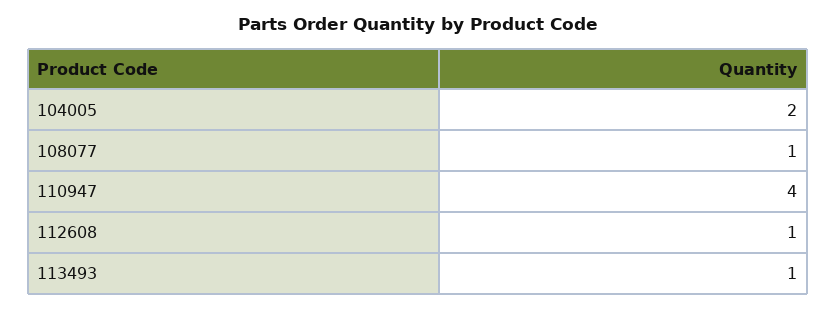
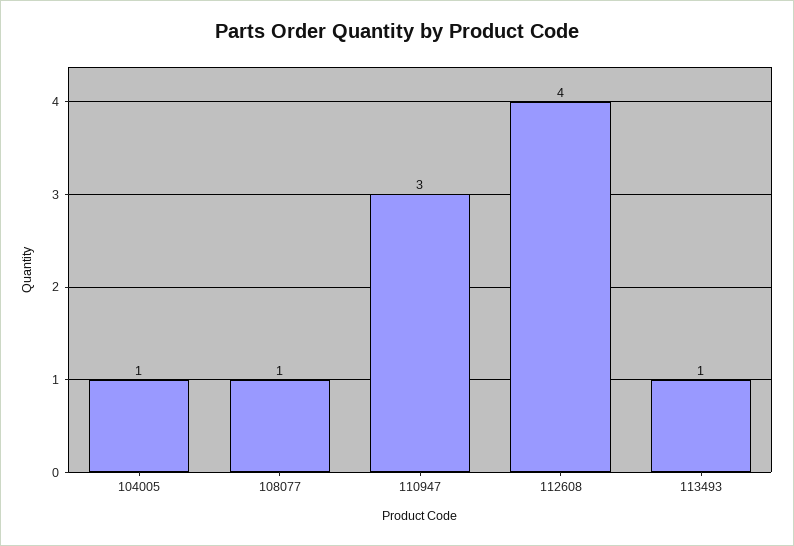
  {
-   "104005": 2,
+   "104005": 1,
    "108077": 1,
-   "110947": 4,
+   "110947": 3,
-   "112608": 1,
+   "112608": 4,
    "113493": 1
  }

